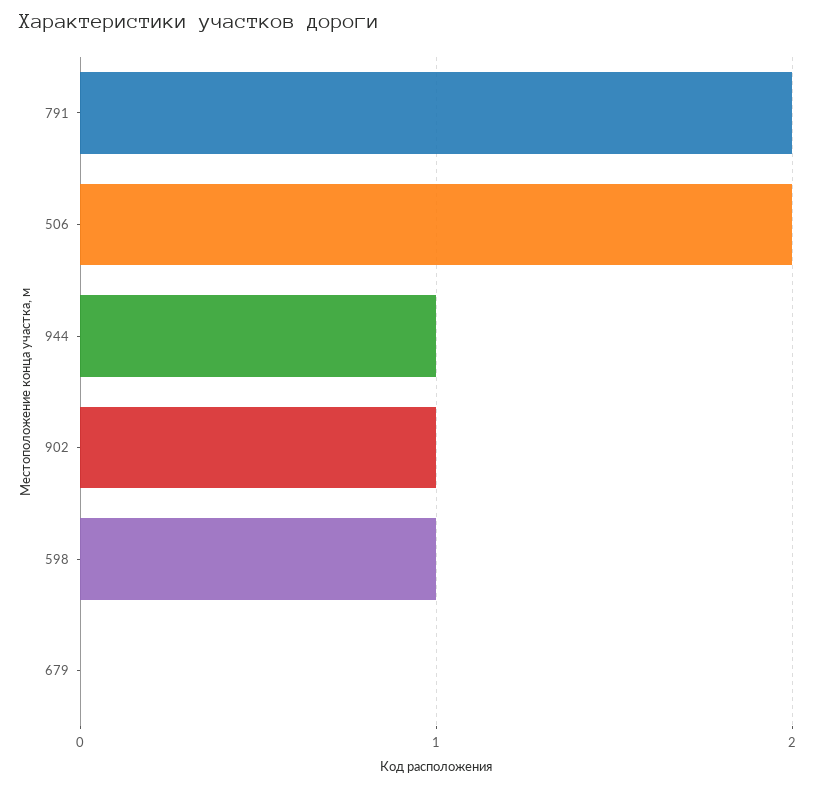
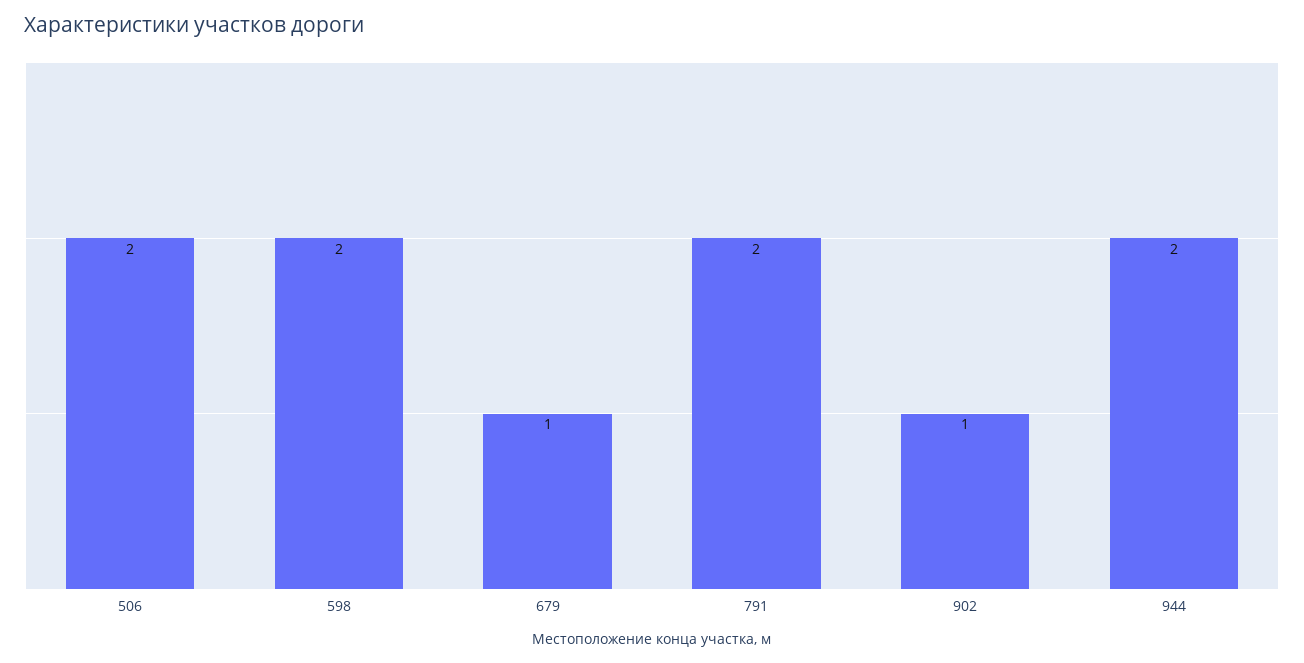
  {
    "791": 2,
    "506": 2,
-   "944": 1,
+   "944": 2,
    "902": 1,
-   "598": 1,
+   "598": 2,
-   "679": 0
+   "679": 1
  }

